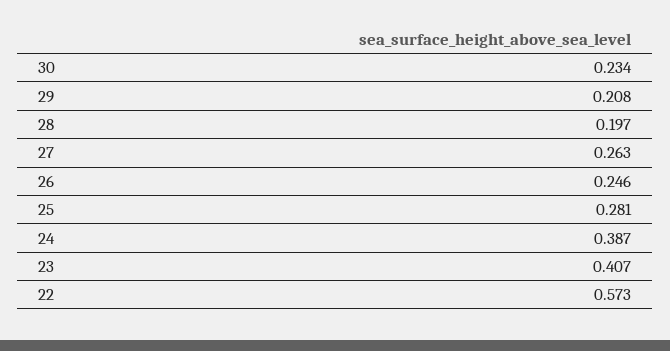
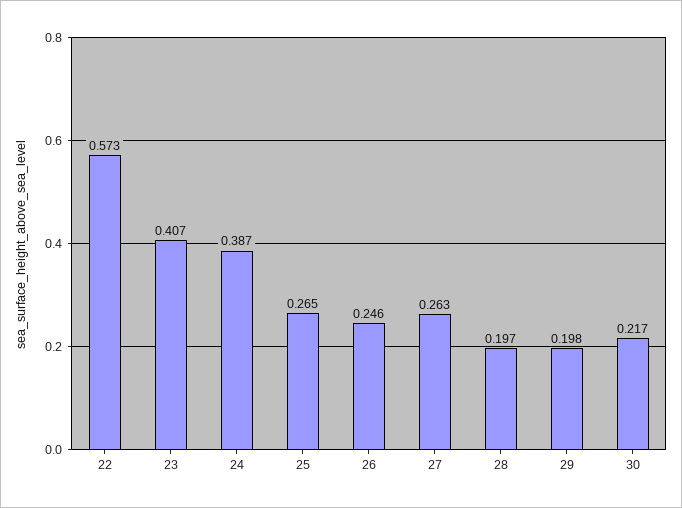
  {
-   "30": 0.234,
+   "30": 0.217,
-   "29": 0.208,
+   "29": 0.198,
    "28": 0.197,
    "27": 0.263,
    "26": 0.246,
-   "25": 0.281,
+   "25": 0.265,
    "24": 0.387,
    "23": 0.407,
    "22": 0.573
  }

